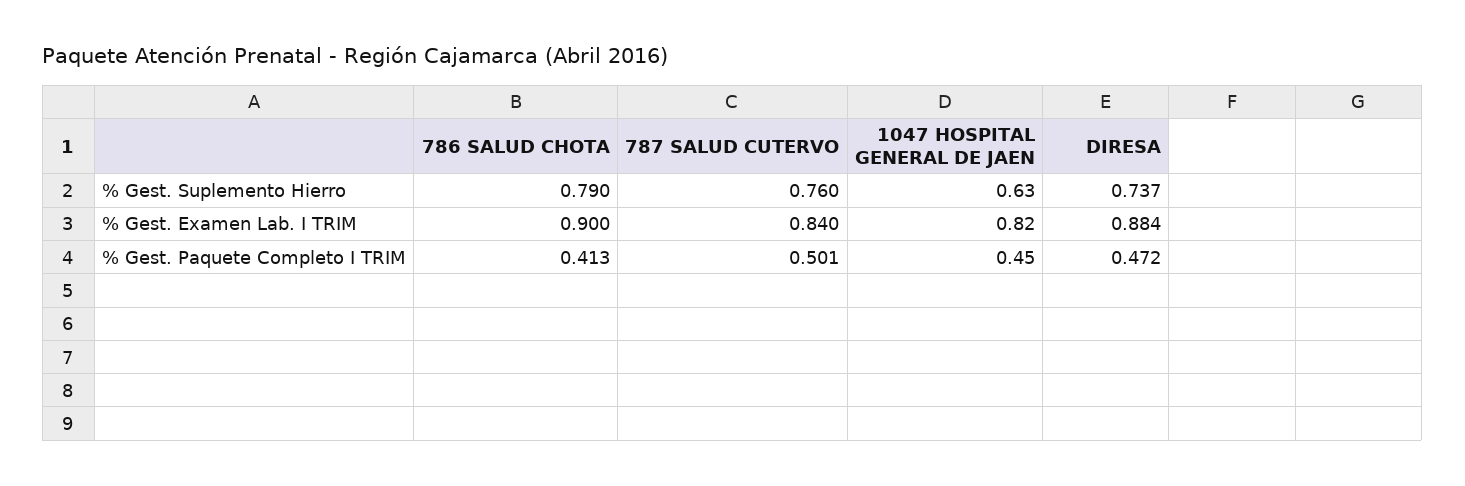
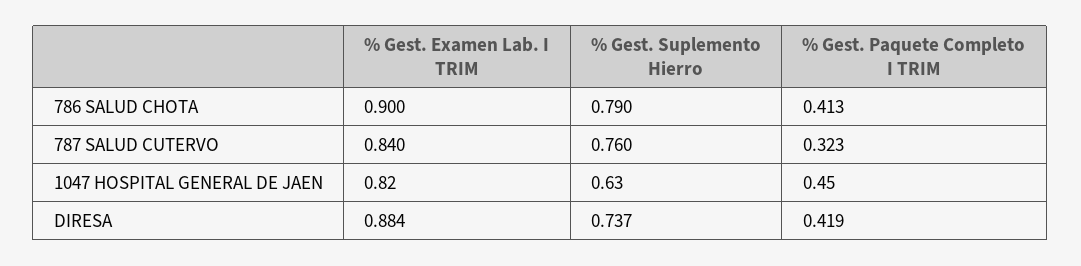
  {
    "786 SALUD CHOTA": {
      "% Gest. Suplemento Hierro": 0.79,
      "% Gest. Examen Lab. I TRIM": 0.9,
      "% Gest. Paquete Completo I TRIM": 0.413
    },
    "787 SALUD CUTERVO": {
      "% Gest. Suplemento Hierro": 0.76,
      "% Gest. Examen Lab. I TRIM": 0.84,
-     "% Gest. Paquete Completo I TRIM": 0.501
+     "% Gest. Paquete Completo I TRIM": 0.323
    },
    "1047 HOSPITAL GENERAL DE JAEN": {
      "% Gest. Suplemento Hierro": 0.63,
      "% Gest. Examen Lab. I TRIM": 0.82,
      "% Gest. Paquete Completo I TRIM": 0.45
    },
    "DIRESA": {
      "% Gest. Suplemento Hierro": 0.737,
      "% Gest. Examen Lab. I TRIM": 0.884,
-     "% Gest. Paquete Completo I TRIM": 0.472
+     "% Gest. Paquete Completo I TRIM": 0.419
    }
  }

